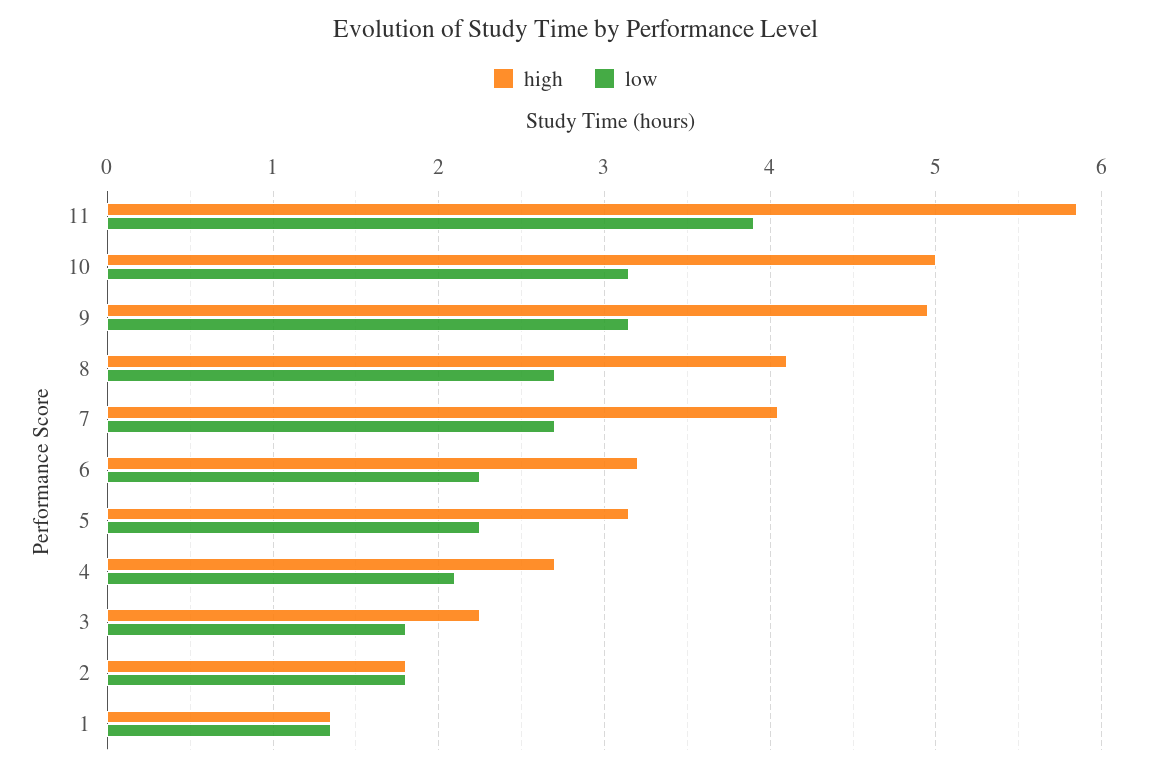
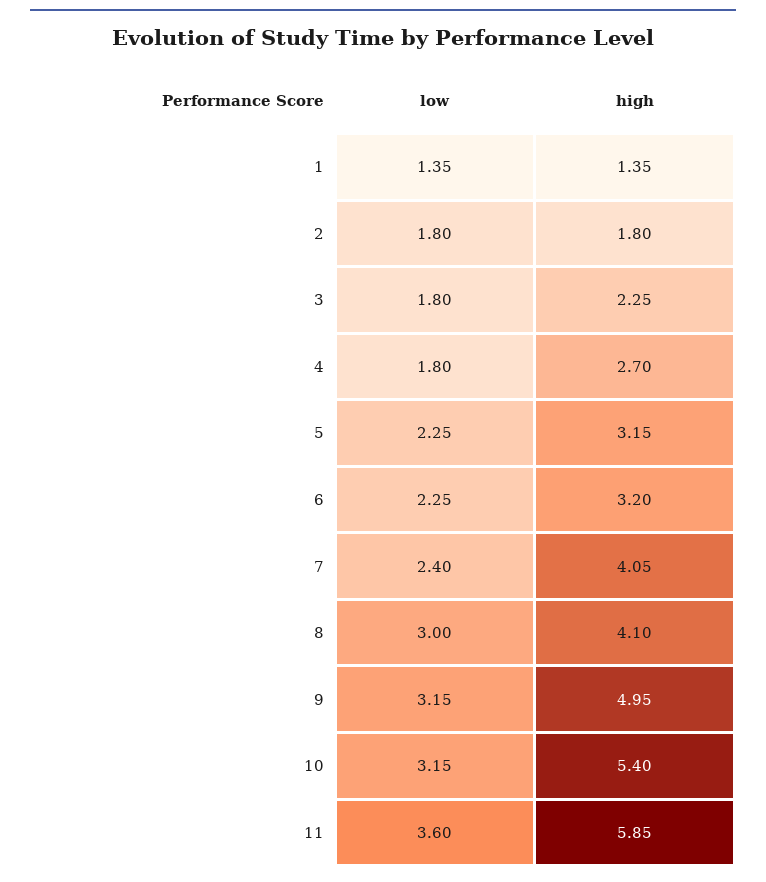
  {
    "high": {
      "11": 5.85,
-     "10": 5,
+     "10": 5.4,
      "9": 4.95,
      "8": 4.1,
      "7": 4.05,
      "6": 3.2,
      "5": 3.15,
      "4": 2.7,
      "3": 2.25,
      "2": 1.8,
      "1": 1.35
    },
    "low": {
-     "11": 3.9,
+     "11": 3.6,
      "10": 3.15,
      "9": 3.15,
-     "8": 2.7,
+     "8": 3,
-     "7": 2.7,
+     "7": 2.4,
      "6": 2.25,
      "5": 2.25,
-     "4": 2.1,
+     "4": 1.8,
      "3": 1.8,
      "2": 1.8,
      "1": 1.35
    }
  }

